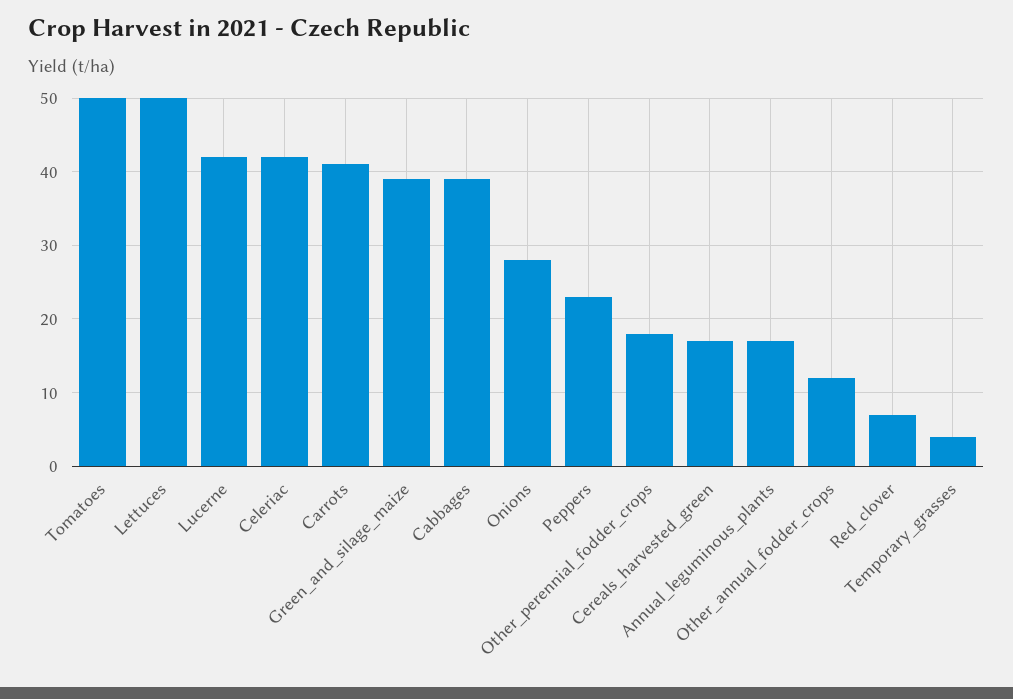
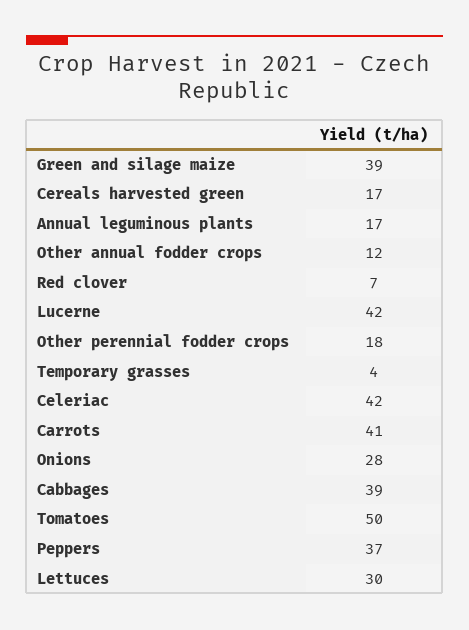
  {
    "Tomatoes": 50,
-   "Lettuces": 50,
+   "Lettuces": 30,
    "Lucerne": 42,
    "Celeriac": 42,
    "Carrots": 41,
    "Green_and_silage_maize": 39,
    "Cabbages": 39,
    "Onions": 28,
-   "Peppers": 23,
+   "Peppers": 37,
    "Other_perennial_fodder_crops": 18,
    "Cereals_harvested_green": 17,
    "Annual_leguminous_plants": 17,
    "Other_annual_fodder_crops": 12,
    "Red_clover": 7,
    "Temporary_grasses": 4
  }

